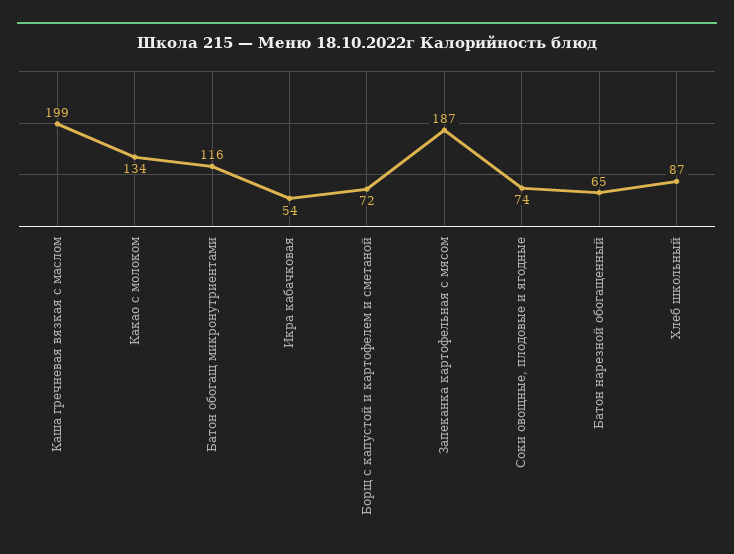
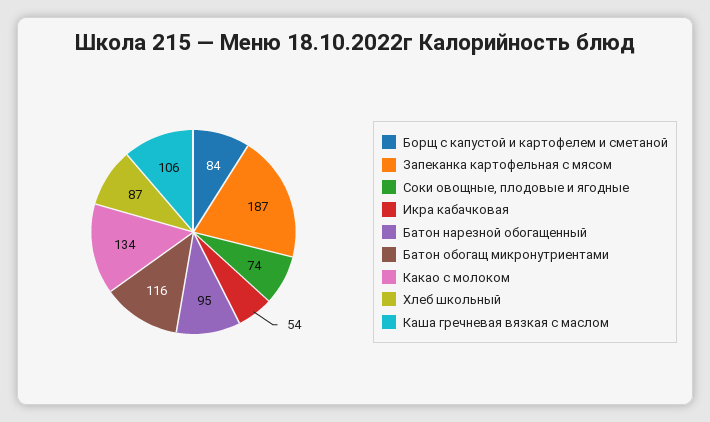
  {
-   "Каша гречневая вязкая с маслом": 199,
+   "Каша гречневая вязкая с маслом": 106,
    "Какао с молоком": 134,
    "Батон обогащ микронутриентами": 116,
    "Икра кабачковая": 54,
-   "Борщ с капустой и картофелем и сметаной": 72,
+   "Борщ с капустой и картофелем и сметаной": 84,
    "Запеканка картофельная с мясом": 187,
    "Соки овощные, плодовые и ягодные": 74,
-   "Батон нарезной обогащенный": 65,
+   "Батон нарезной обогащенный": 95,
    "Хлеб школьный": 87
  }

